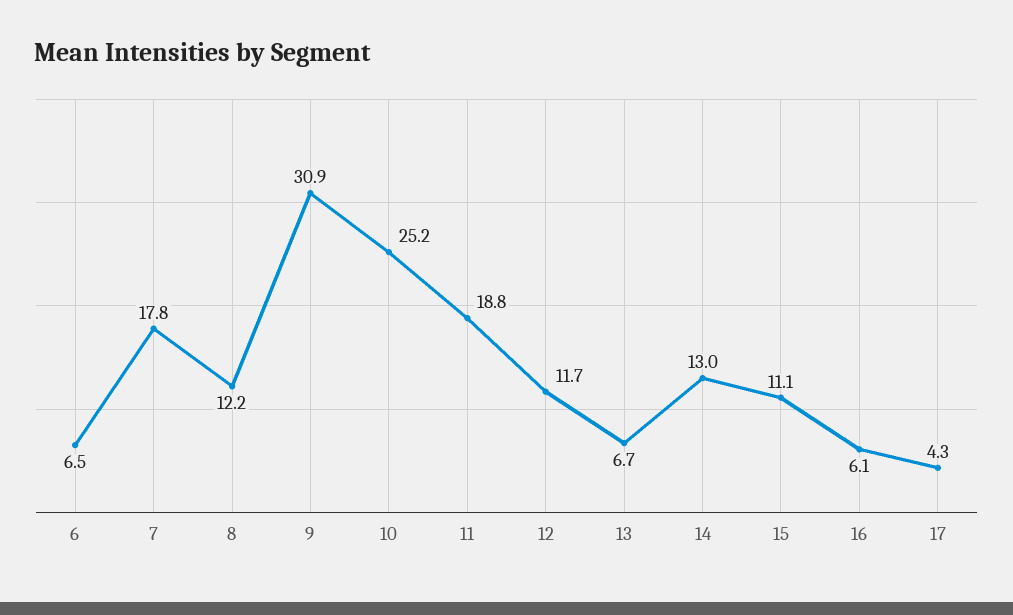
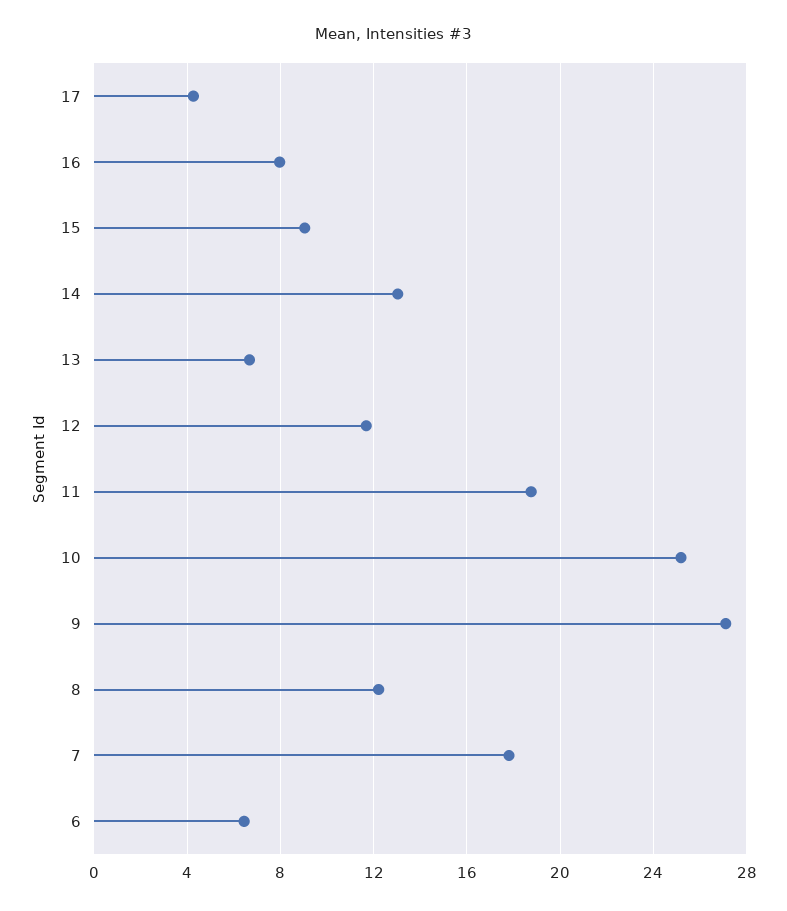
  {
    "6": 6.5,
    "7": 17.8,
    "8": 12.2,
-   "9": 30.9,
+   "9": 27,
    "10": 25.2,
    "11": 18.8,
    "12": 11.7,
    "13": 6.7,
    "14": 13,
-   "15": 11.1,
+   "15": 9,
-   "16": 6.1,
+   "16": 8,
    "17": 4.3
  }

